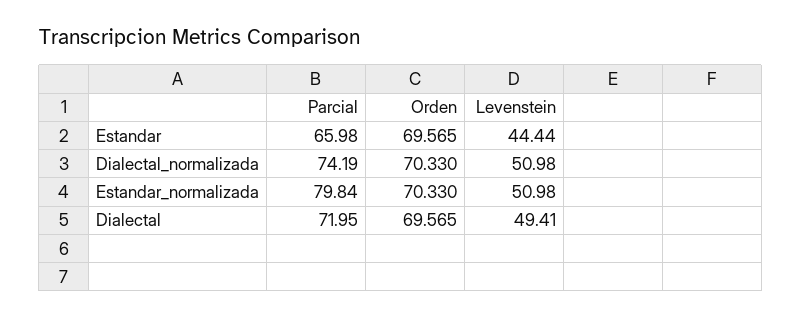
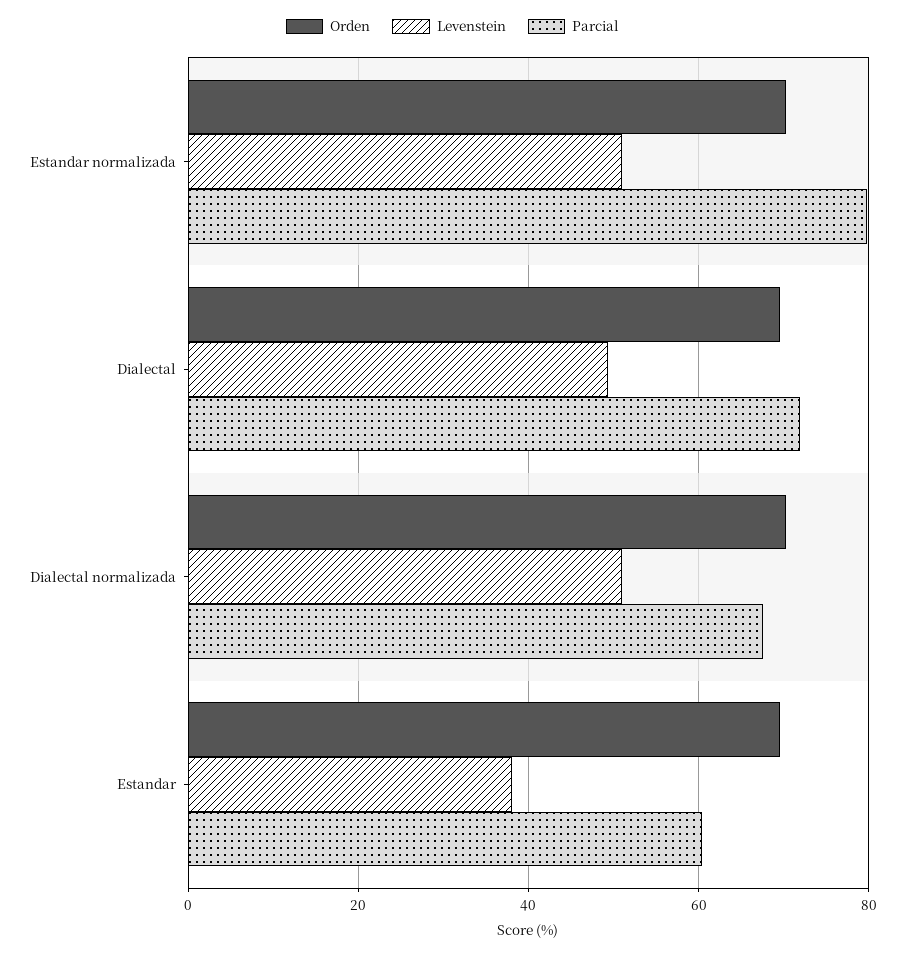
  {
    "Parcial": {
-     "Estandar": 65.98,
+     "Estandar": 60,
-     "Dialectal_normalizada": 74.19,
+     "Dialectal_normalizada": 68,
      "Estandar_normalizada": 79.84,
      "Dialectal": 71.95
    },
    "Orden": {
      "Estandar": 69.565,
      "Dialectal_normalizada": 70.33,
      "Estandar_normalizada": 70.33,
      "Dialectal": 69.565
    },
    "Levenstein": {
-     "Estandar": 44.44,
+     "Estandar": 38,
      "Dialectal_normalizada": 50.98,
      "Estandar_normalizada": 50.98,
      "Dialectal": 49.41
    }
  }

